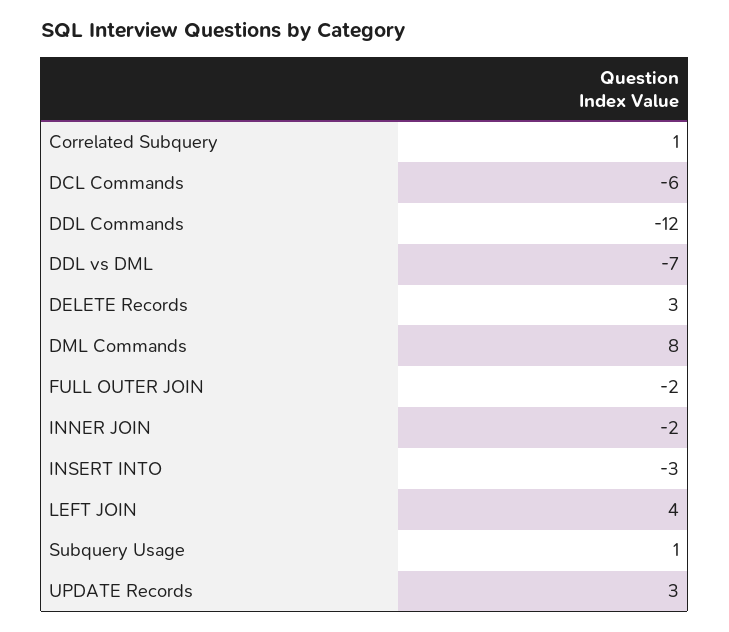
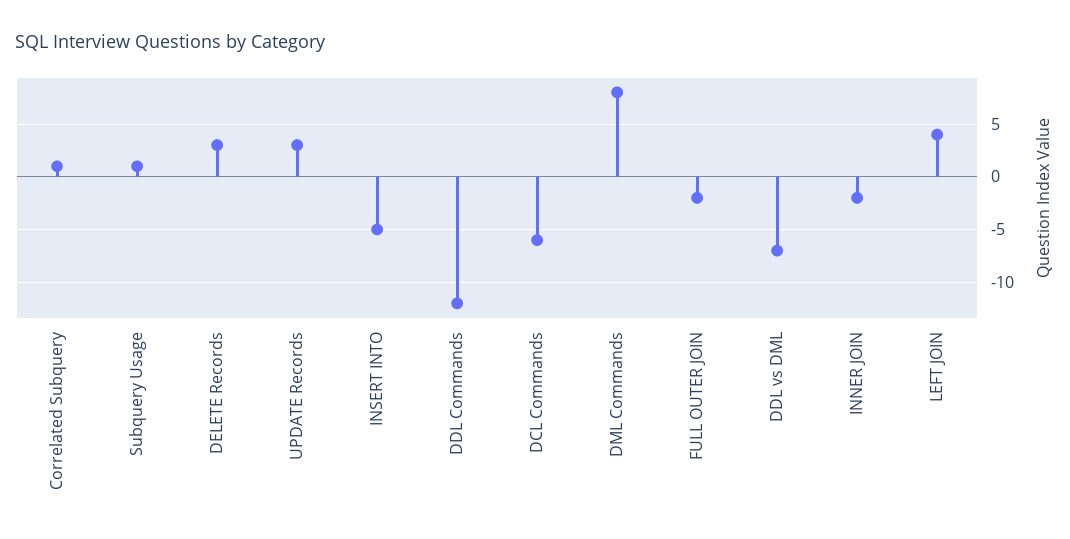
  {
    "Correlated Subquery": 1,
    "DCL Commands": -6,
    "DDL Commands": -12,
    "DDL vs DML": -7,
    "DELETE Records": 3,
    "DML Commands": 8,
    "FULL OUTER JOIN": -2,
    "INNER JOIN": -2,
-   "INSERT INTO": -3,
+   "INSERT INTO": -5,
    "LEFT JOIN": 4,
    "Subquery Usage": 1,
    "UPDATE Records": 3
  }

